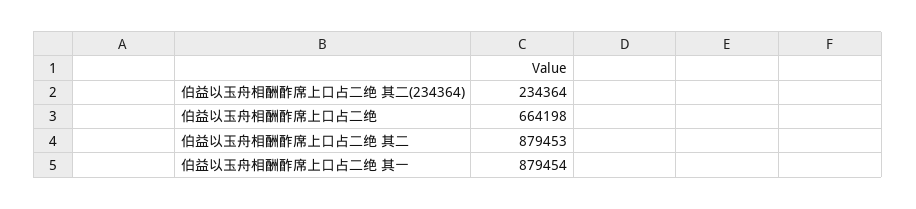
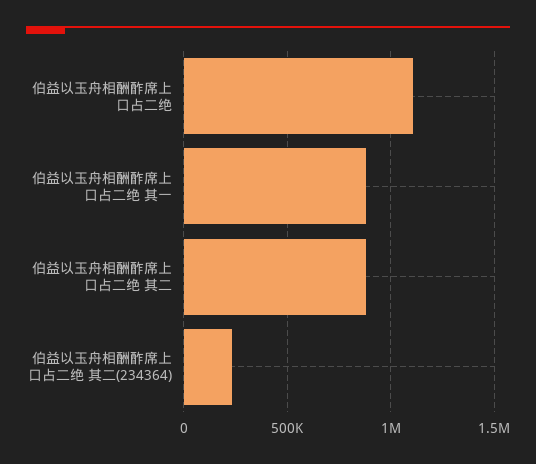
  {
    "伯益以玉舟相酬酢席上口占二绝 其二(234364)": 234364,
-   "伯益以玉舟相酬酢席上口占二绝": 664198,
+   "伯益以玉舟相酬酢席上口占二绝": 1100000,
    "伯益以玉舟相酬酢席上口占二绝 其二": 879453,
    "伯益以玉舟相酬酢席上口占二绝 其一": 879454
  }

